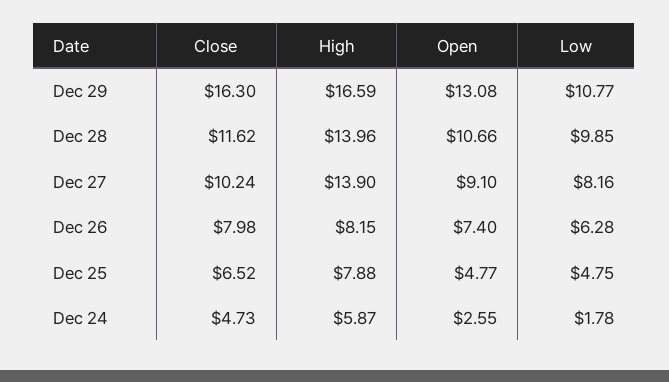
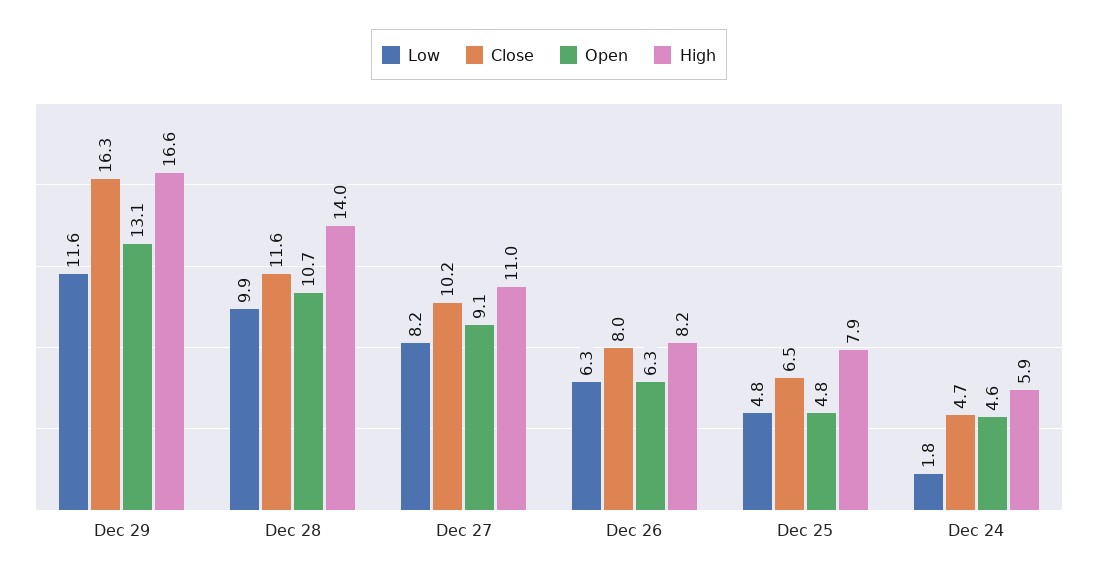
  {
    "Close": {
      "Dec 29": 16.3,
      "Dec 28": 11.62,
      "Dec 27": 10.24,
      "Dec 26": 7.98,
      "Dec 25": 6.52,
      "Dec 24": 4.73
    },
    "High": {
      "Dec 29": 16.59,
      "Dec 28": 13.96,
-     "Dec 27": 13.9,
+     "Dec 27": 11,
      "Dec 26": 8.15,
      "Dec 25": 7.88,
      "Dec 24": 5.87
    },
    "Open": {
      "Dec 29": 13.08,
      "Dec 28": 10.66,
      "Dec 27": 9.1,
-     "Dec 26": 7.4,
+     "Dec 26": 6.3,
      "Dec 25": 4.77,
-     "Dec 24": 2.55
+     "Dec 24": 4.6
    },
    "Low": {
-     "Dec 29": 10.77,
+     "Dec 29": 11.6,
      "Dec 28": 9.85,
      "Dec 27": 8.16,
      "Dec 26": 6.28,
      "Dec 25": 4.75,
      "Dec 24": 1.78
    }
  }

